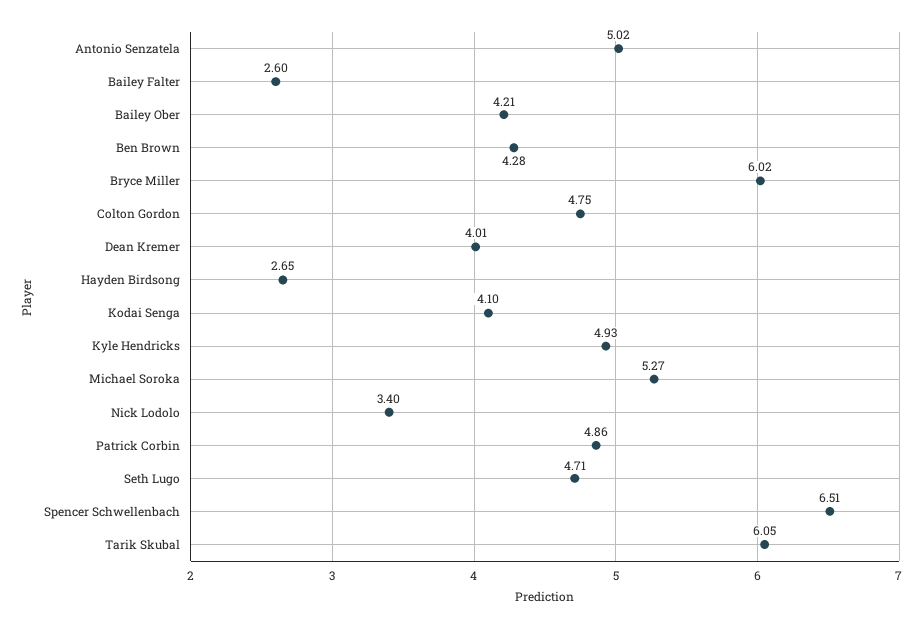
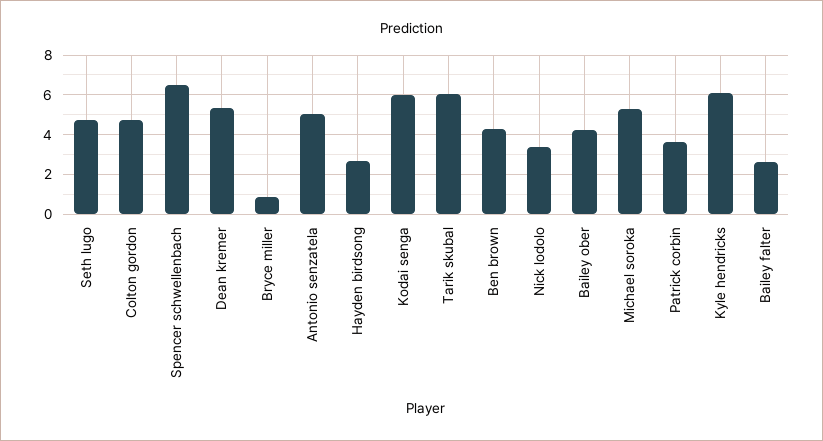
  {
    "Antonio Senzatela": 5.02,
    "Bailey Falter": 2.6,
    "Bailey Ober": 4.21,
    "Ben Brown": 4.28,
-   "Bryce Miller": 6.02,
+   "Bryce Miller": 1,
    "Colton Gordon": 4.75,
-   "Dean Kremer": 4.01,
+   "Dean Kremer": 5.5,
    "Hayden Birdsong": 2.65,
-   "Kodai Senga": 4.1,
+   "Kodai Senga": 6,
-   "Kyle Hendricks": 4.93,
+   "Kyle Hendricks": 6,
    "Michael Soroka": 5.27,
    "Nick Lodolo": 3.4,
-   "Patrick Corbin": 4.86,
+   "Patrick Corbin": 3.5,
    "Seth Lugo": 4.71,
    "Spencer Schwellenbach": 6.51,
    "Tarik Skubal": 6.05
  }

